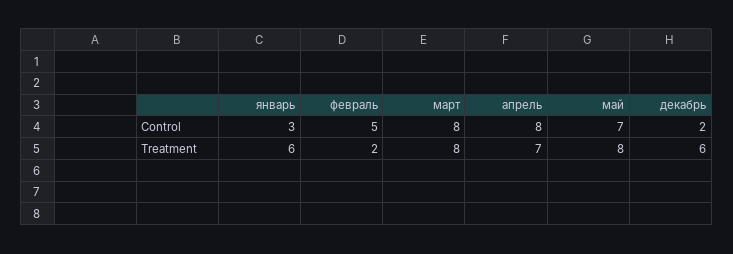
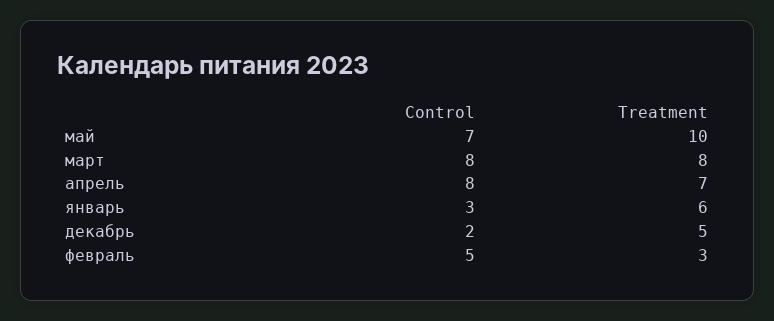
  {
    "январь": {
      "Control": 3,
      "Treatment": 6
    },
    "февраль": {
      "Control": 5,
-     "Treatment": 2
+     "Treatment": 3
    },
    "март": {
      "Control": 8,
      "Treatment": 8
    },
    "апрель": {
      "Control": 8,
      "Treatment": 7
    },
    "май": {
      "Control": 7,
-     "Treatment": 8
+     "Treatment": 10
    },
    "декабрь": {
      "Control": 2,
-     "Treatment": 6
+     "Treatment": 5
    }
  }

